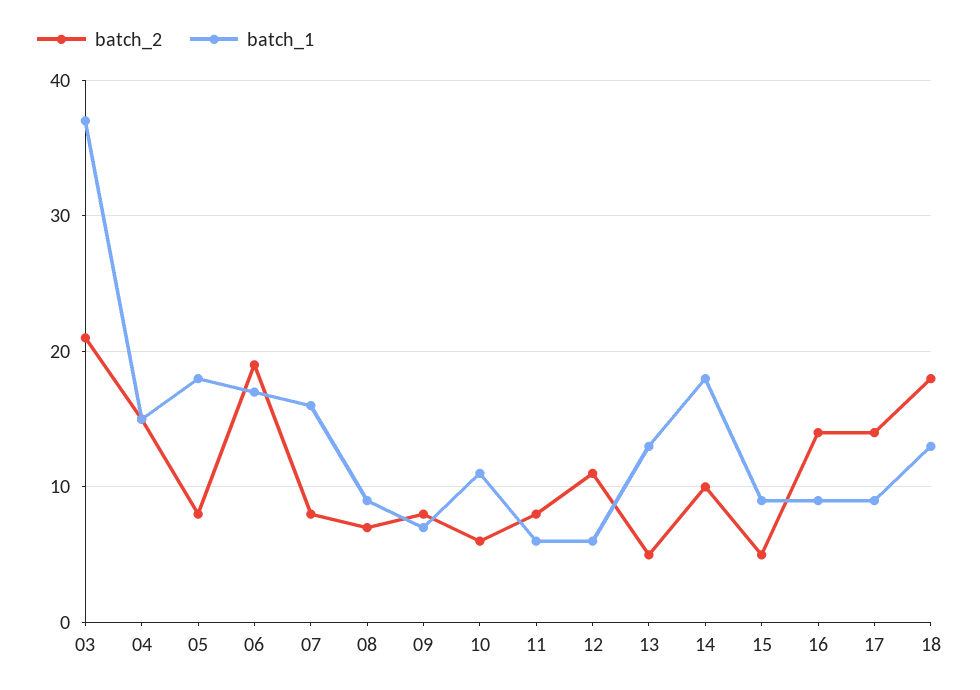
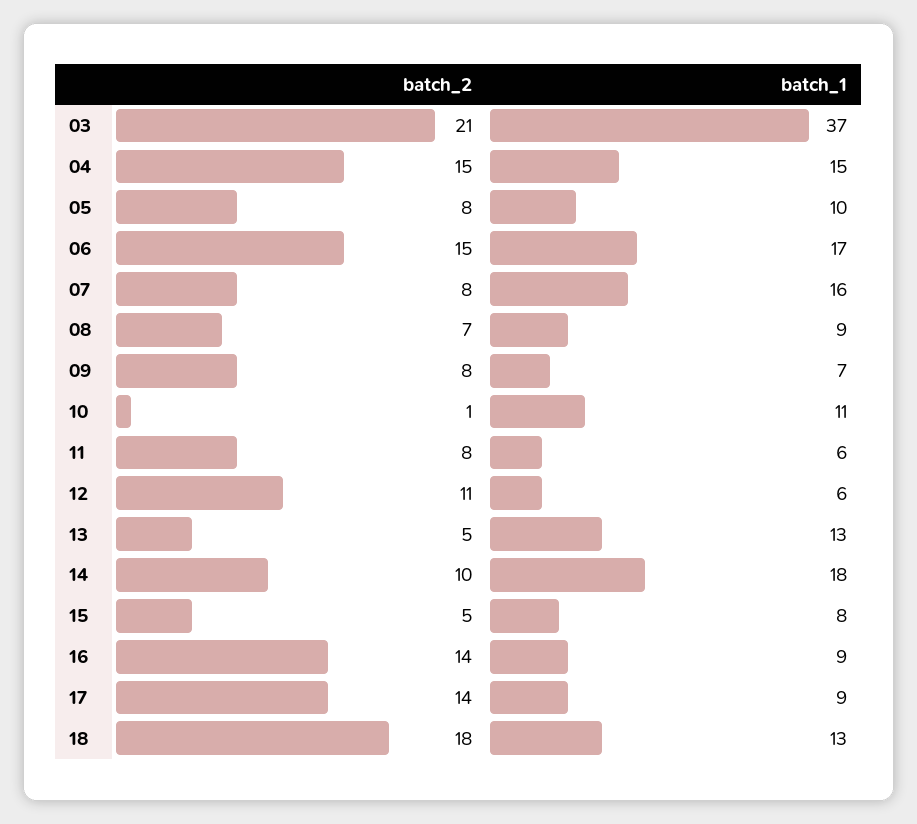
  {
    "batch_2": {
      "03": 21,
      "04": 15,
      "05": 8,
-     "06": 19,
+     "06": 15,
      "07": 8,
      "08": 7,
      "09": 8,
-     "10": 6,
+     "10": 1,
      "11": 8,
      "12": 11,
      "13": 5,
      "14": 10,
      "15": 5,
      "16": 14,
      "17": 14,
      "18": 18
    },
    "batch_1": {
      "03": 37,
      "04": 15,
-     "05": 18,
+     "05": 10,
      "06": 17,
      "07": 16,
      "08": 9,
      "09": 7,
      "10": 11,
      "11": 6,
      "12": 6,
      "13": 13,
      "14": 18,
-     "15": 9,
+     "15": 8,
      "16": 9,
      "17": 9,
      "18": 13
    }
  }

